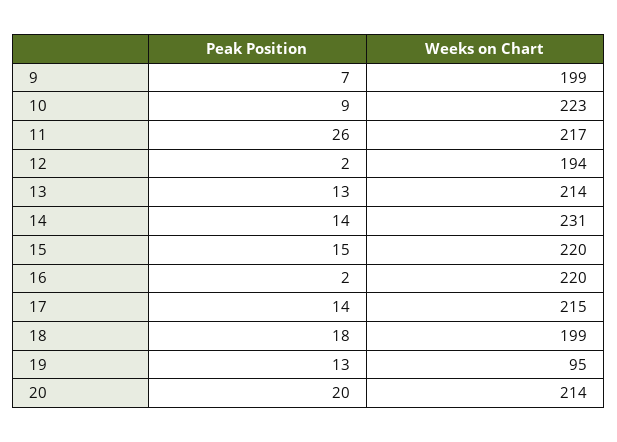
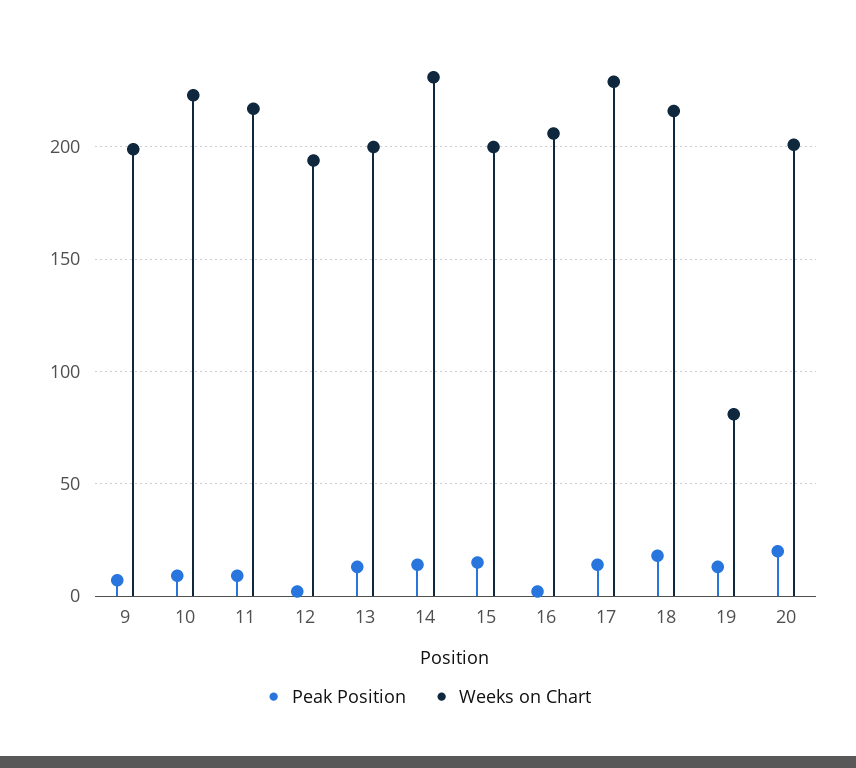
  {
    "Peak Position": {
      "9": 7,
      "10": 9,
-     "11": 26,
+     "11": 10,
      "12": 2,
      "13": 13,
      "14": 14,
      "15": 15,
      "16": 2,
      "17": 14,
      "18": 18,
      "19": 13,
      "20": 20
    },
    "Weeks on Chart": {
      "9": 199,
      "10": 223,
      "11": 217,
      "12": 194,
-     "13": 214,
+     "13": 200,
      "14": 231,
-     "15": 220,
+     "15": 200,
-     "16": 220,
+     "16": 205,
-     "17": 215,
+     "17": 230,
-     "18": 199,
+     "18": 215,
-     "19": 95,
+     "19": 80,
-     "20": 214
+     "20": 200
    }
  }

